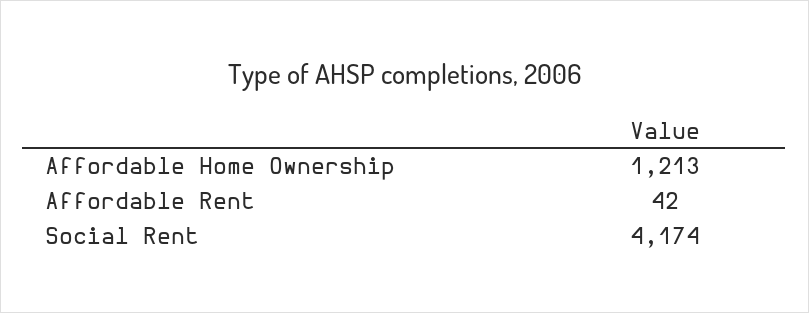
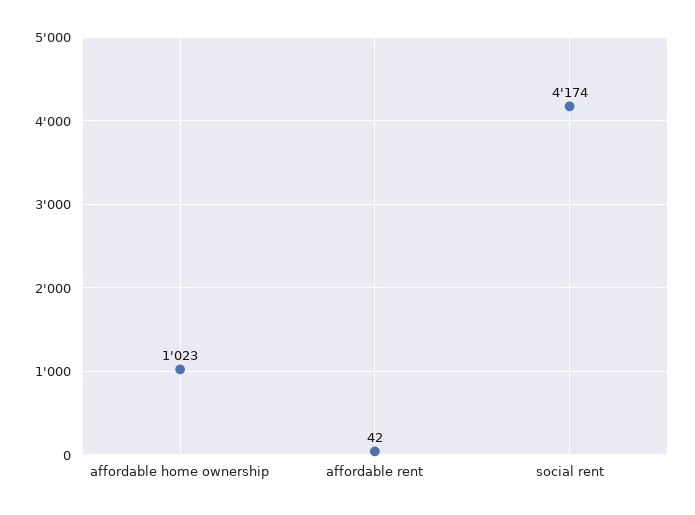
  {
-   "Affordable Home Ownership": 1213,
+   "Affordable Home Ownership": 1023,
    "Affordable Rent": 42,
    "Social Rent": 4174
  }

